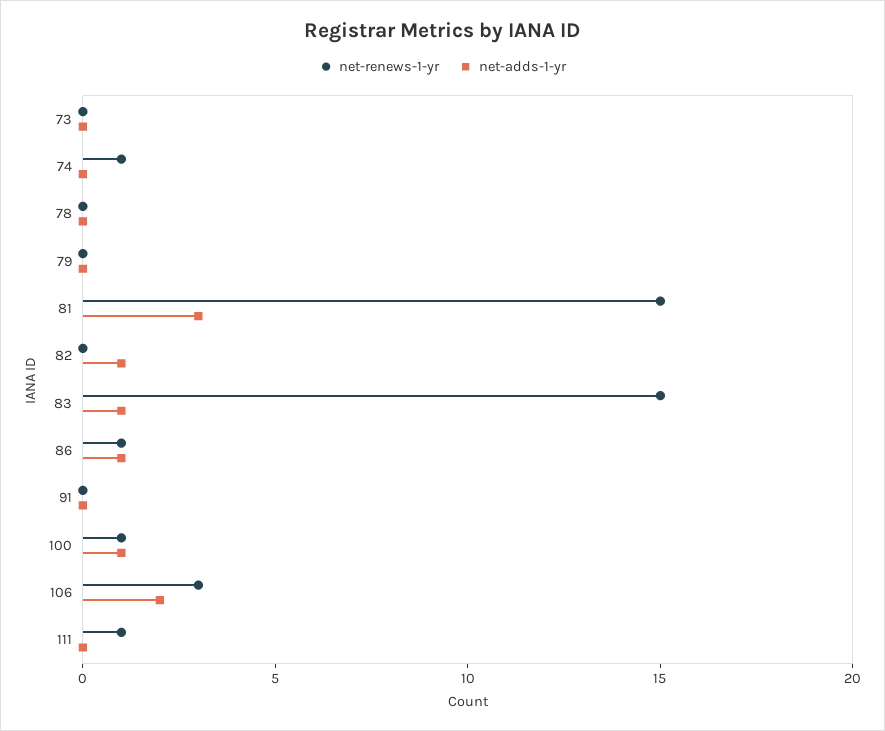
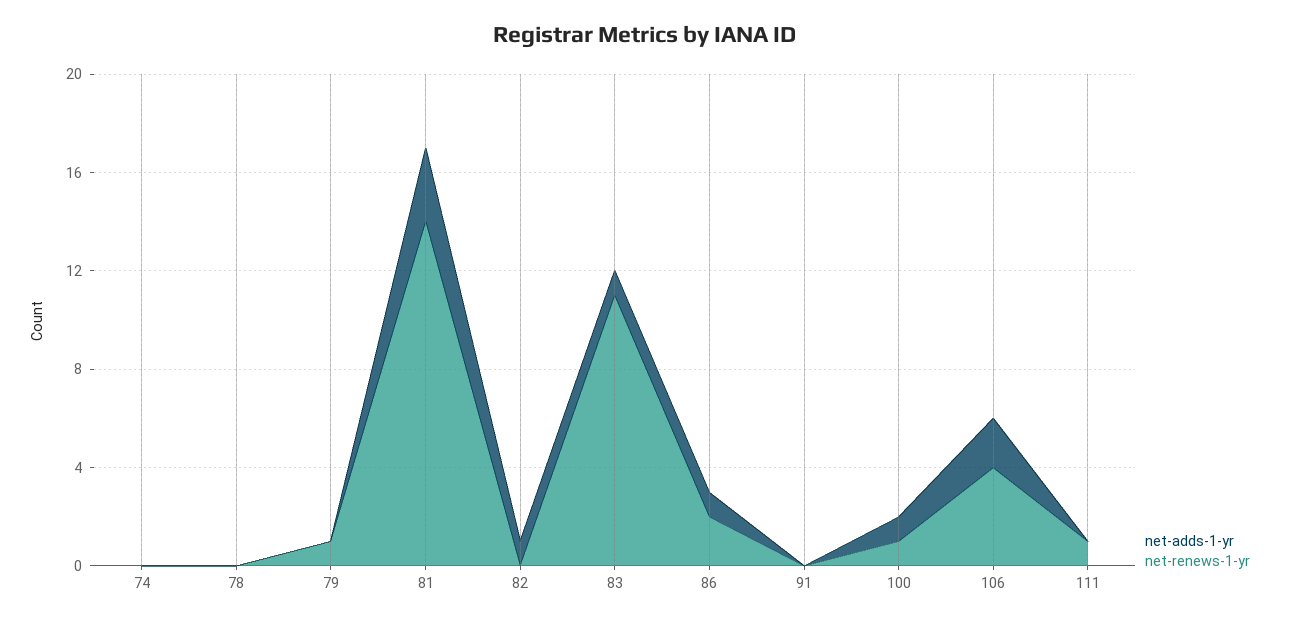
  {
    "net-renews-1-yr": {
-     "73": 0,
-     "74": 1,
+     "74": 0,
      "78": 0,
-     "79": 0,
+     "79": 1,
-     "81": 15,
+     "81": 14,
      "82": 0,
-     "83": 15,
+     "83": 11,
-     "86": 1,
+     "86": 2,
      "91": 0,
      "100": 1,
-     "106": 3,
+     "106": 4,
      "111": 1
    },
    "net-adds-1-yr": {
-     "73": 0,
      "74": 0,
      "78": 0,
      "79": 0,
      "81": 3,
      "82": 1,
      "83": 1,
      "86": 1,
      "91": 0,
      "100": 1,
      "106": 2,
      "111": 0
    }
  }

